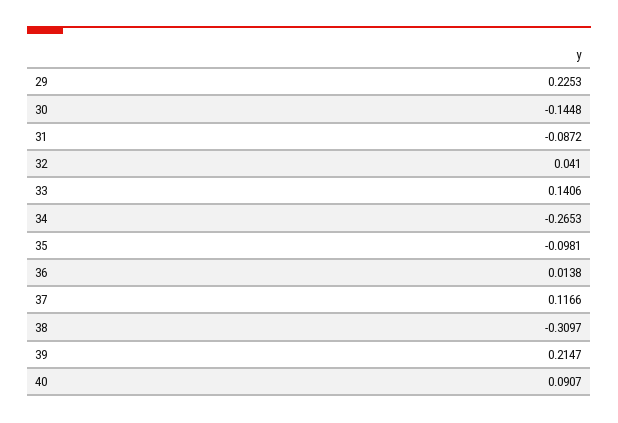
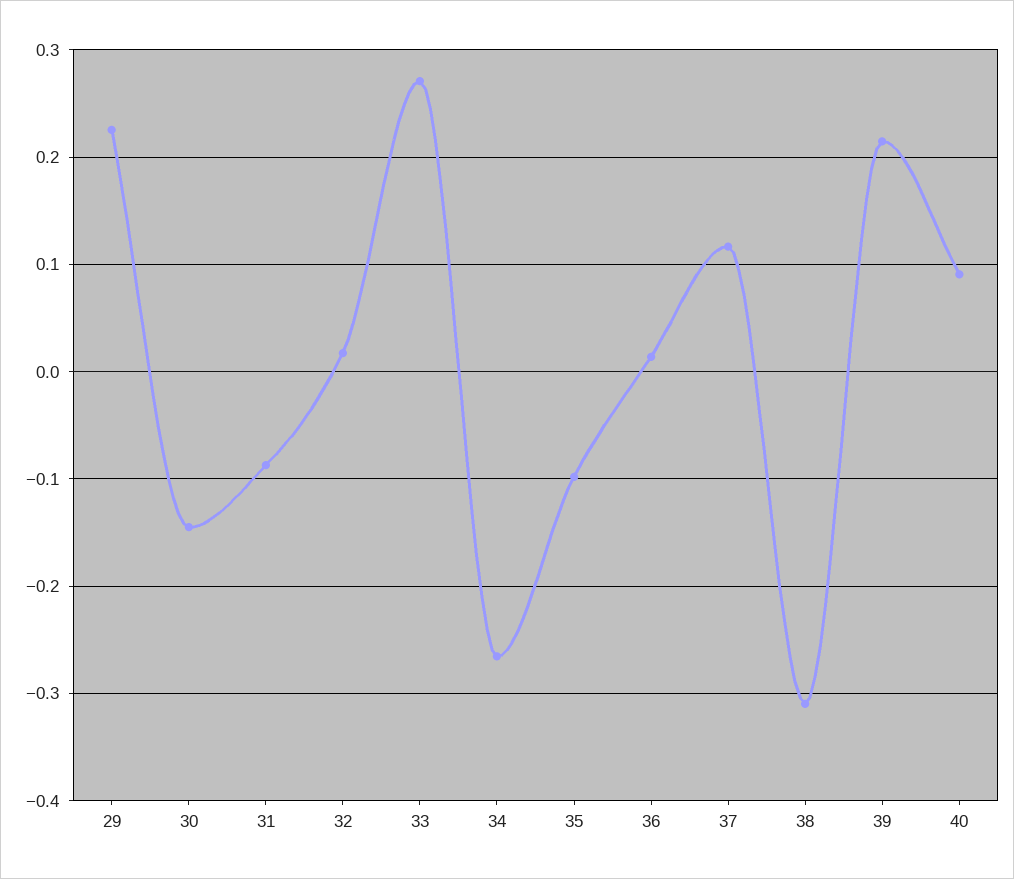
  {
    "29": 0.2253,
    "30": -0.1448,
    "31": -0.0872,
-   "32": 0.041,
+   "32": 0.02,
-   "33": 0.1406,
+   "33": 0.27,
    "34": -0.2653,
    "35": -0.0981,
    "36": 0.0138,
    "37": 0.1166,
    "38": -0.3097,
    "39": 0.2147,
    "40": 0.0907
  }

